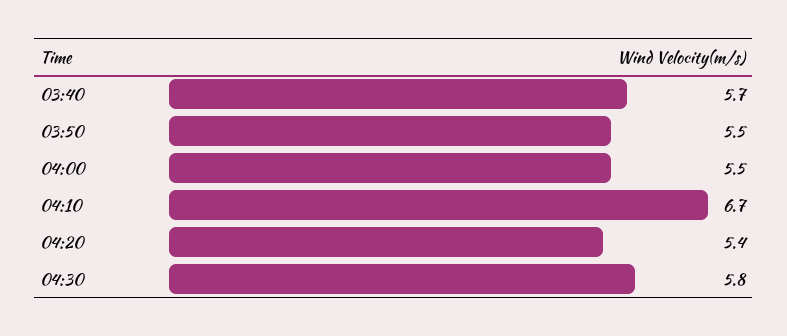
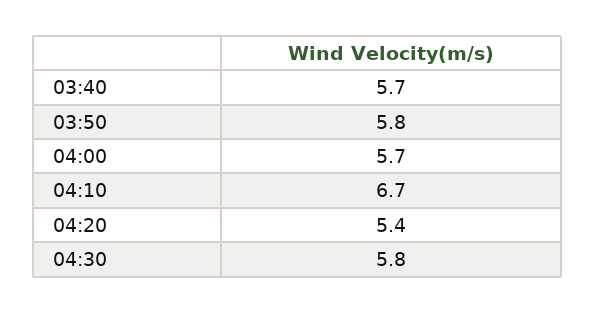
  {
    "03:40": 5.7,
-   "03:50": 5.5,
+   "03:50": 5.8,
-   "04:00": 5.5,
+   "04:00": 5.7,
    "04:10": 6.7,
    "04:20": 5.4,
    "04:30": 5.8
  }

